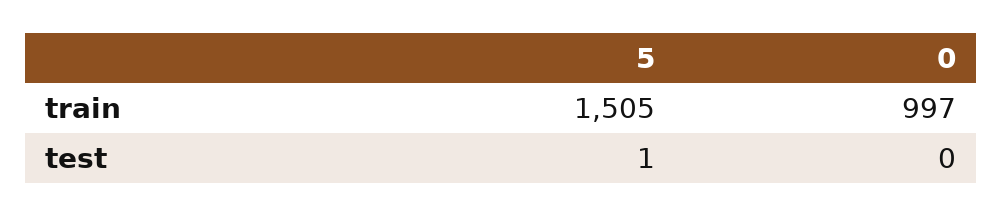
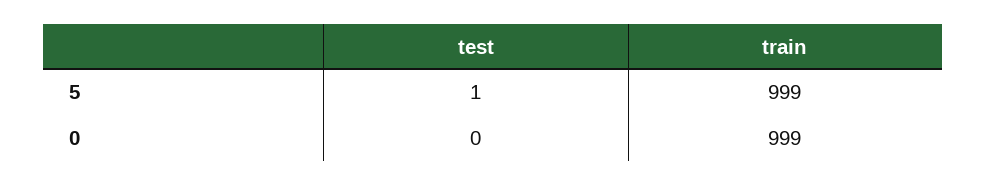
  {
    "5": {
-     "train": 1505,
+     "train": 999,
      "test": 1
    },
    "0": {
-     "train": 997,
+     "train": 999,
      "test": 0
    }
  }

